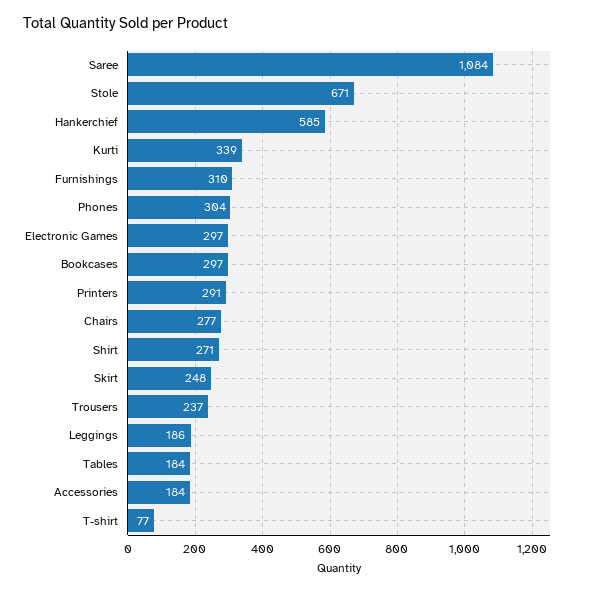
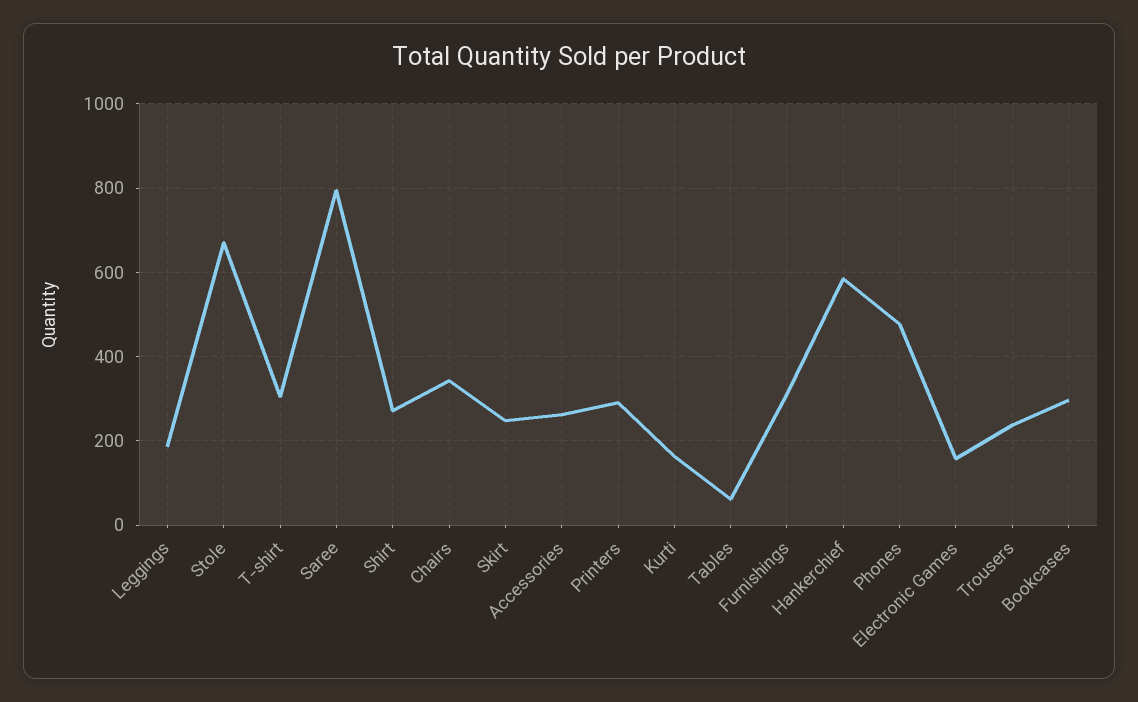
  {
-   "Saree": 1084,
+   "Saree": 800,
    "Stole": 671,
    "Hankerchief": 585,
-   "Kurti": 339,
+   "Kurti": 160,
    "Furnishings": 310,
-   "Phones": 304,
+   "Phones": 480,
-   "Electronic Games": 297,
+   "Electronic Games": 160,
    "Bookcases": 297,
    "Printers": 291,
-   "Chairs": 277,
+   "Chairs": 340,
    "Shirt": 271,
    "Skirt": 248,
    "Trousers": 237,
    "Leggings": 186,
-   "Tables": 184,
+   "Tables": 60,
-   "Accessories": 184,
+   "Accessories": 260,
-   "T-shirt": 77
+   "T-shirt": 300
  }

